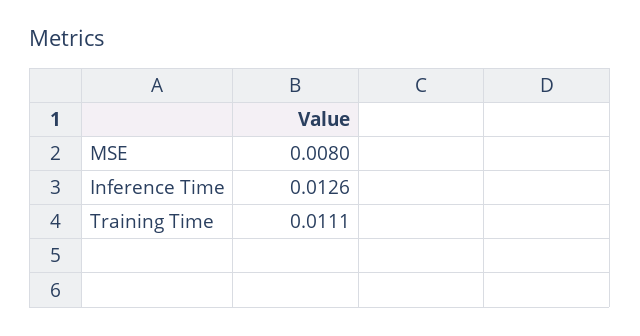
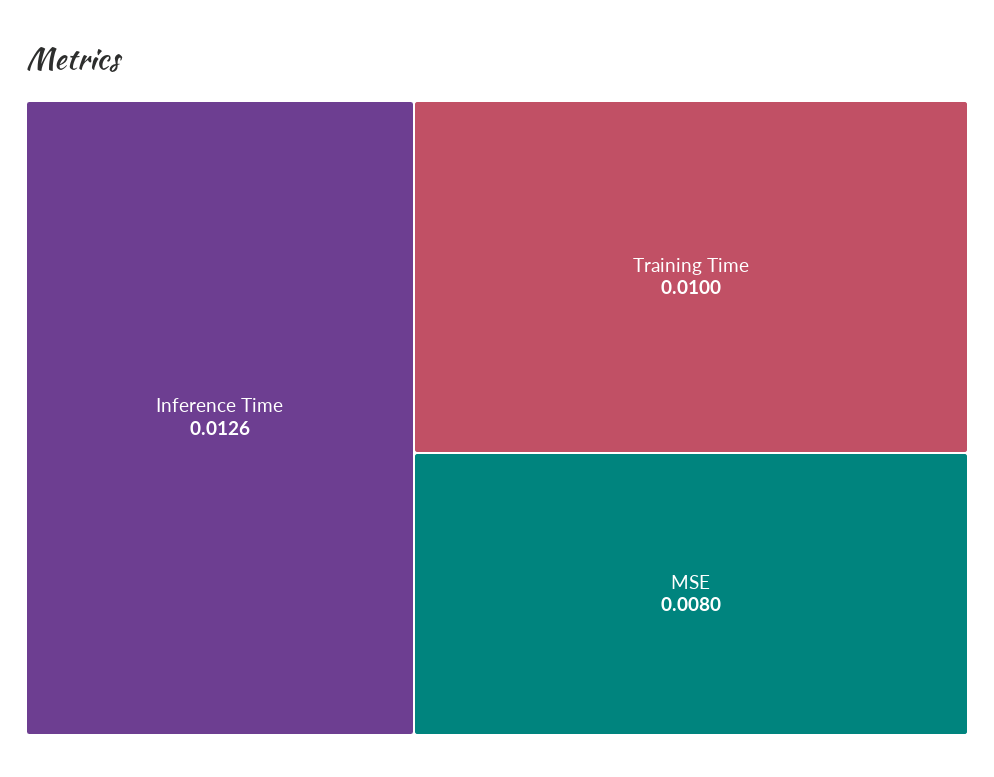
  {
    "MSE": 0.008,
    "Inference Time": 0.0126,
-   "Training Time": 0.0111
+   "Training Time": 0.01
  }

